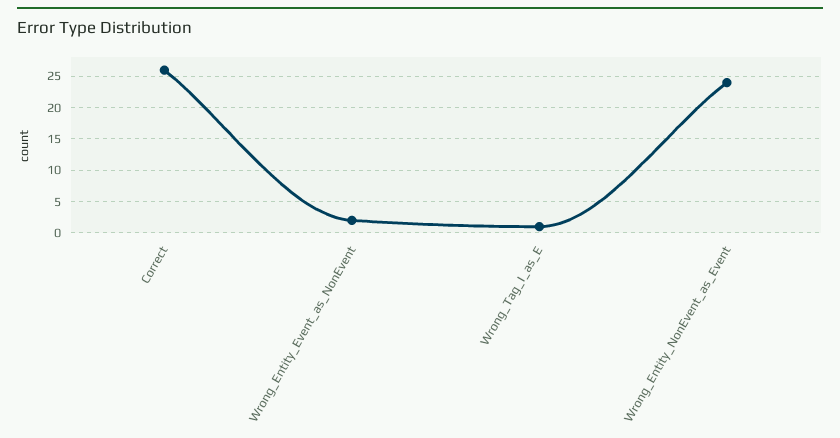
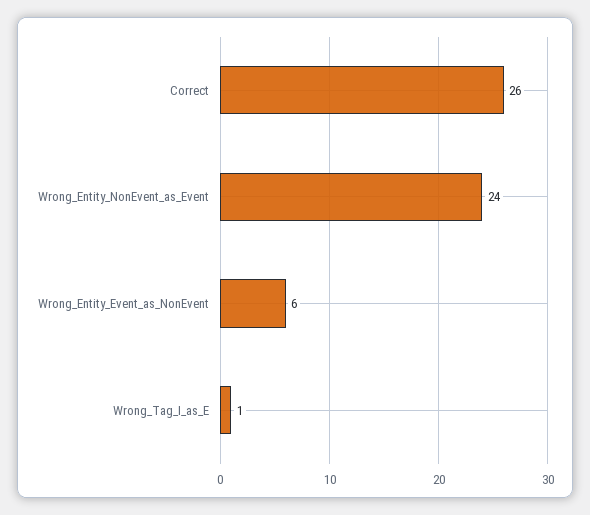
  {
    "Correct": 26,
-   "Wrong_Entity_Event_as_NonEvent": 2,
+   "Wrong_Entity_Event_as_NonEvent": 6,
    "Wrong_Tag_I_as_E": 1,
    "Wrong_Entity_NonEvent_as_Event": 24
  }

